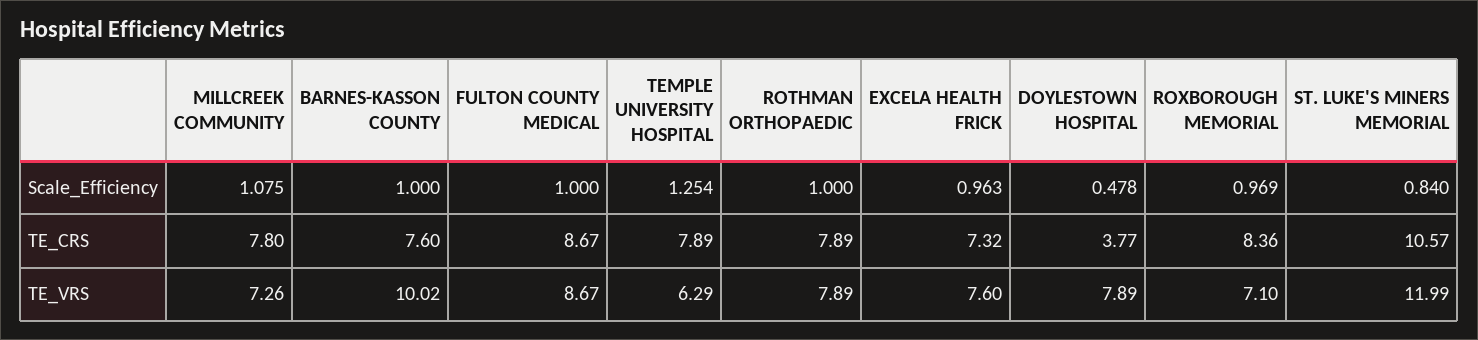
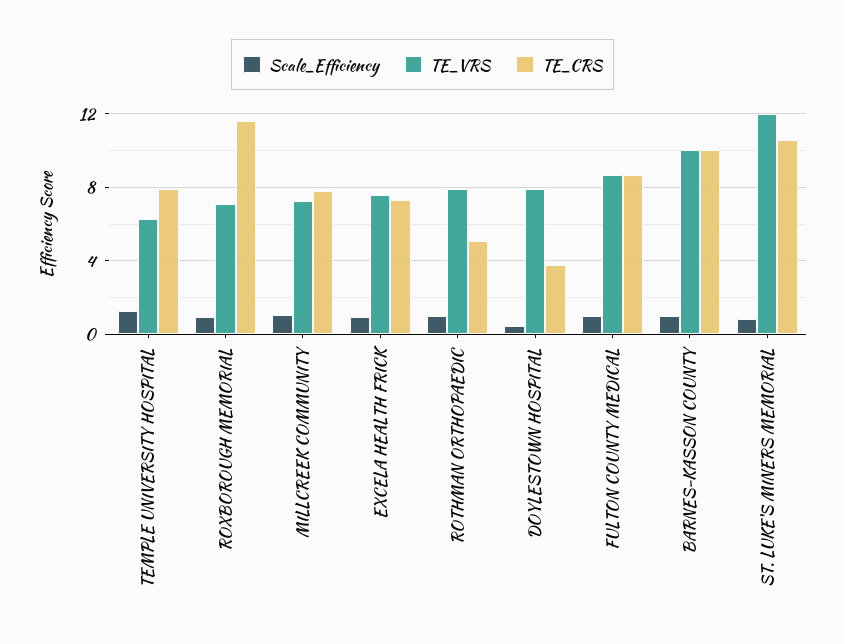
  {
    "Scale_Efficiency": {
      "MILLCREEK COMMUNITY": 1.075,
      "BARNES-KASSON COUNTY": 1,
      "FULTON COUNTY MEDICAL": 1,
      "TEMPLE UNIVERSITY HOSPITAL": 1.254,
      "ROTHMAN ORTHOPAEDIC": 1,
      "EXCELA HEALTH FRICK": 0.963,
      "DOYLESTOWN HOSPITAL": 0.478,
      "ROXBOROUGH MEMORIAL": 0.969,
      "ST. LUKE'S MINERS MEMORIAL": 0.84
    },
    "TE_CRS": {
      "MILLCREEK COMMUNITY": 7.8,
-     "BARNES-KASSON COUNTY": 7.6,
+     "BARNES-KASSON COUNTY": 10,
      "FULTON COUNTY MEDICAL": 8.67,
      "TEMPLE UNIVERSITY HOSPITAL": 7.89,
-     "ROTHMAN ORTHOPAEDIC": 7.89,
+     "ROTHMAN ORTHOPAEDIC": 5,
      "EXCELA HEALTH FRICK": 7.32,
      "DOYLESTOWN HOSPITAL": 3.77,
-     "ROXBOROUGH MEMORIAL": 8.36,
+     "ROXBOROUGH MEMORIAL": 11.5,
      "ST. LUKE'S MINERS MEMORIAL": 10.57
    },
    "TE_VRS": {
      "MILLCREEK COMMUNITY": 7.26,
      "BARNES-KASSON COUNTY": 10.02,
      "FULTON COUNTY MEDICAL": 8.67,
      "TEMPLE UNIVERSITY HOSPITAL": 6.29,
      "ROTHMAN ORTHOPAEDIC": 7.89,
      "EXCELA HEALTH FRICK": 7.6,
      "DOYLESTOWN HOSPITAL": 7.89,
      "ROXBOROUGH MEMORIAL": 7.1,
      "ST. LUKE'S MINERS MEMORIAL": 11.99
    }
  }

